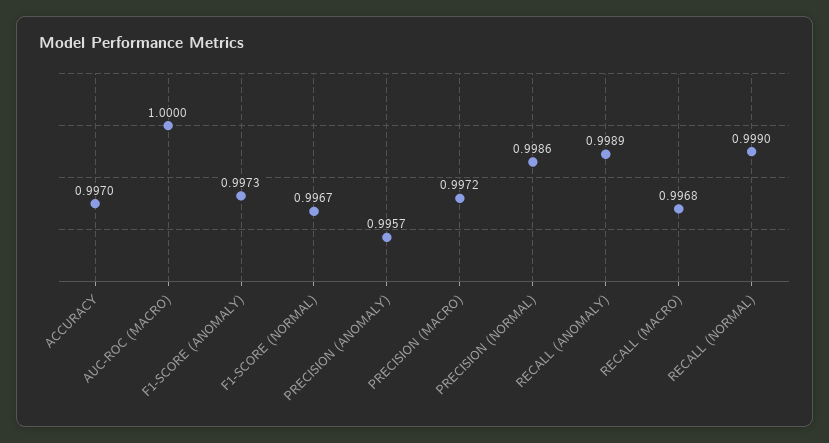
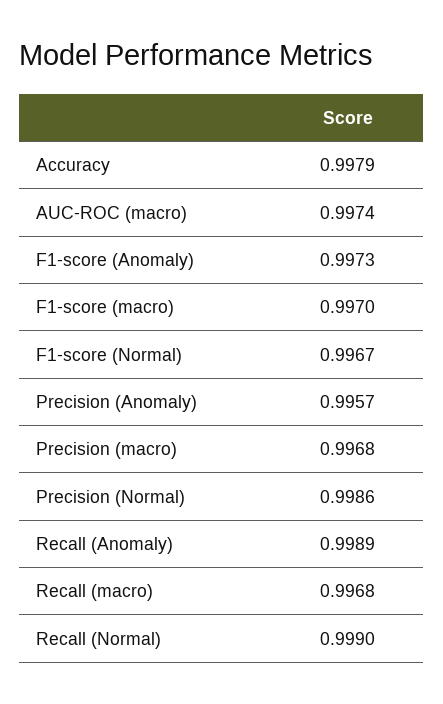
  {
-   "ACCURACY": 0.997,
+   "ACCURACY": 0.9979,
-   "AUC-ROC (MACRO)": 1,
+   "AUC-ROC (MACRO)": 0.9974,
    "F1-SCORE (ANOMALY)": 0.9973,
    "F1-SCORE (NORMAL)": 0.9967,
    "PRECISION (ANOMALY)": 0.9957,
-   "PRECISION (MACRO)": 0.9972,
+   "PRECISION (MACRO)": 0.9968,
    "PRECISION (NORMAL)": 0.9986,
    "RECALL (ANOMALY)": 0.9989,
    "RECALL (MACRO)": 0.9968,
-   "RECALL (NORMAL)": 0.999
+   "RECALL (NORMAL)": 0.999,
+   "F1-score (macro)": 0.997
  }

